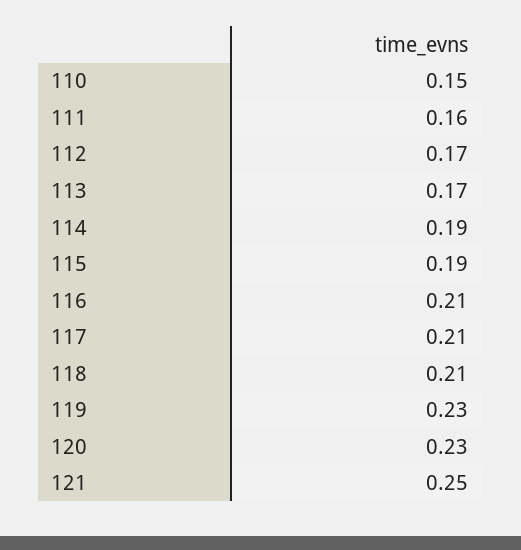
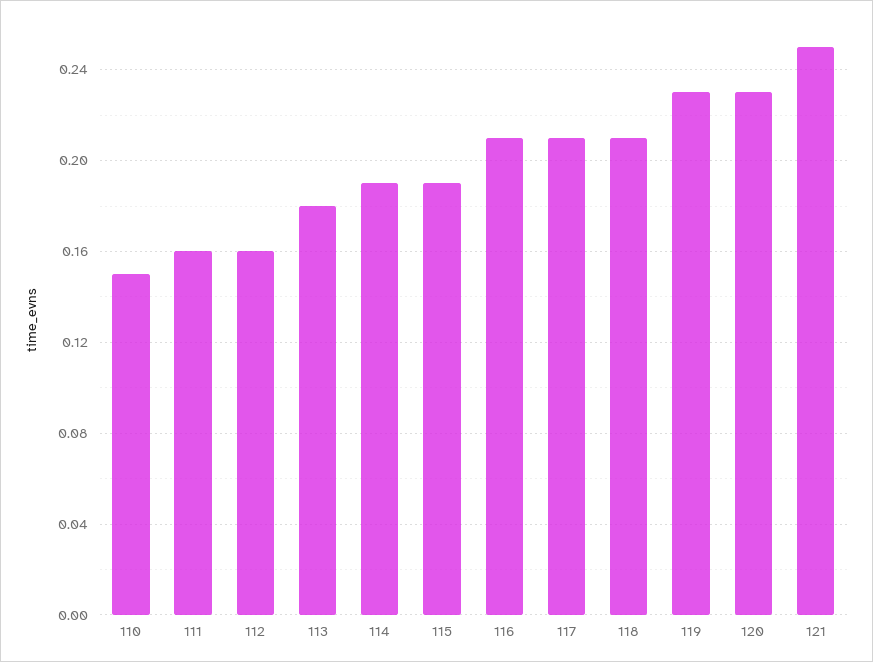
  {
    "110": 0.15,
    "111": 0.16,
-   "112": 0.17,
+   "112": 0.16,
-   "113": 0.17,
+   "113": 0.18,
    "114": 0.19,
    "115": 0.19,
    "116": 0.21,
    "117": 0.21,
    "118": 0.21,
    "119": 0.23,
    "120": 0.23,
    "121": 0.25
  }

